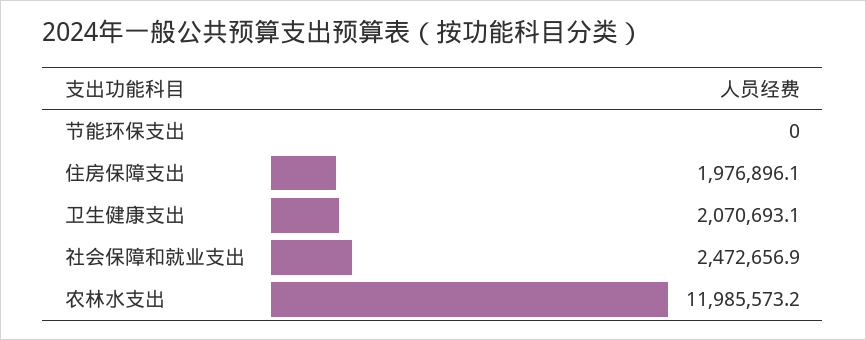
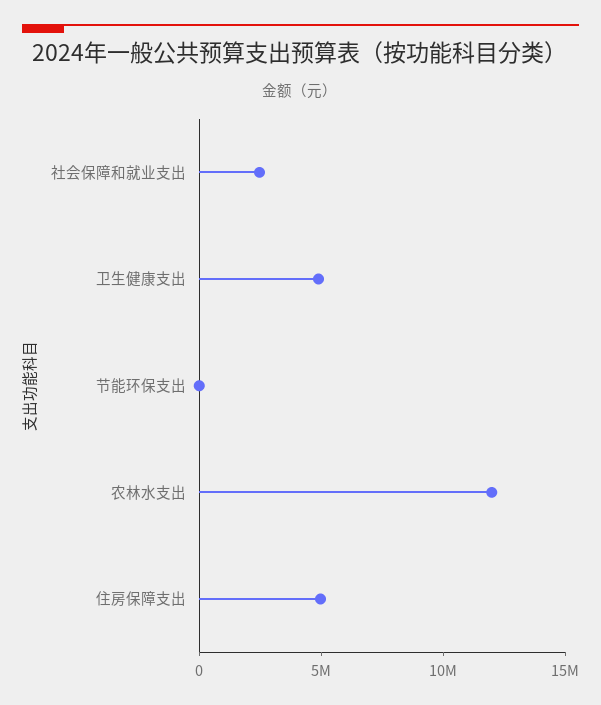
  {
    "节能环保支出": 0,
-   "住房保障支出": 1976896.1,
+   "住房保障支出": 5000000,
-   "卫生健康支出": 2070693.1,
+   "卫生健康支出": 5000000,
    "社会保障和就业支出": 2472656.9,
    "农林水支出": 11985573.2
  }

